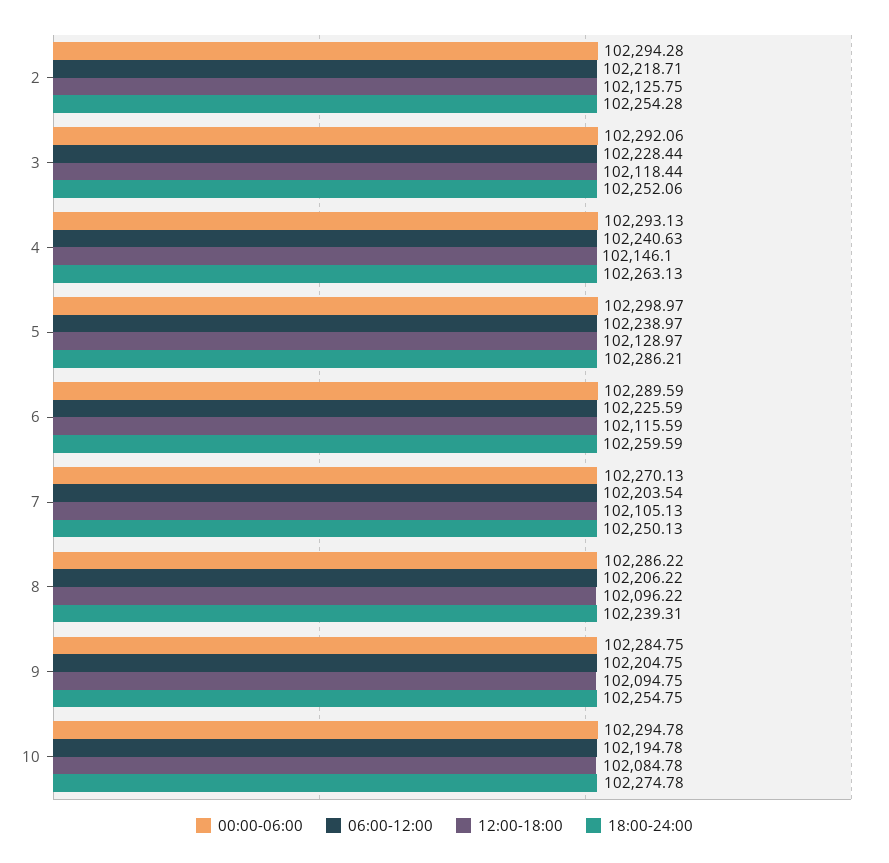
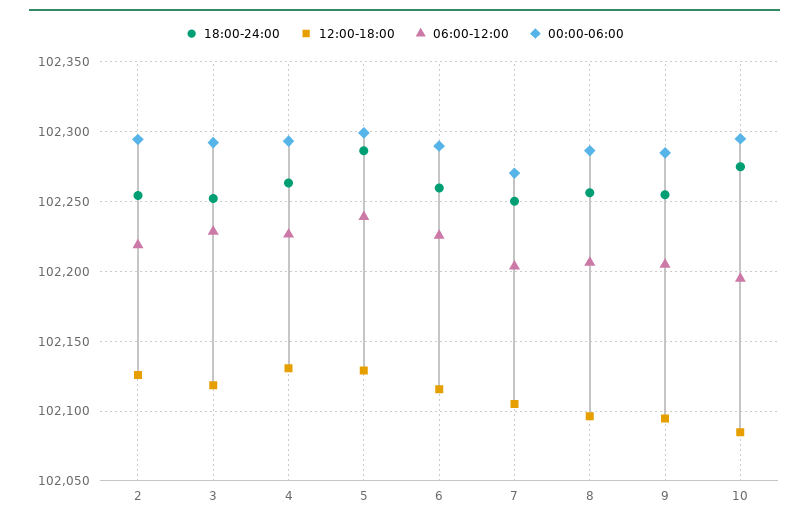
  {
    "00:00-06:00": {
      "2": 102294.28,
      "3": 102292.06,
      "4": 102293.13,
      "5": 102298.97,
      "6": 102289.59,
      "7": 102270.13,
      "8": 102286.22,
      "9": 102284.75,
      "10": 102294.78
    },
    "06:00-12:00": {
      "2": 102218.71,
      "3": 102228.44,
-     "4": 102240.63,
+     "4": 102225,
      "5": 102238.97,
      "6": 102225.59,
      "7": 102203.54,
      "8": 102206.22,
      "9": 102204.75,
      "10": 102194.78
    },
    "12:00-18:00": {
      "2": 102125.75,
      "3": 102118.44,
-     "4": 102146.1,
+     "4": 102130,
      "5": 102128.97,
      "6": 102115.59,
      "7": 102105.13,
      "8": 102096.22,
      "9": 102094.75,
      "10": 102084.78
    },
    "18:00-24:00": {
      "2": 102254.28,
      "3": 102252.06,
      "4": 102263.13,
      "5": 102286.21,
      "6": 102259.59,
      "7": 102250.13,
-     "8": 102239.31,
+     "8": 102255,
      "9": 102254.75,
      "10": 102274.78
    }
  }

